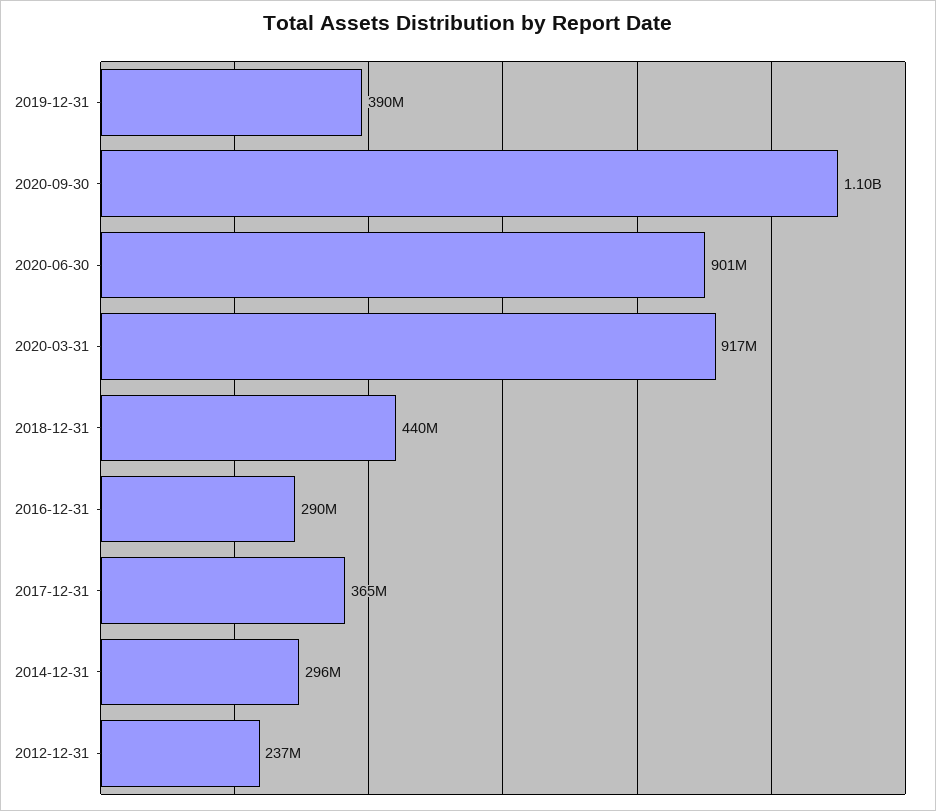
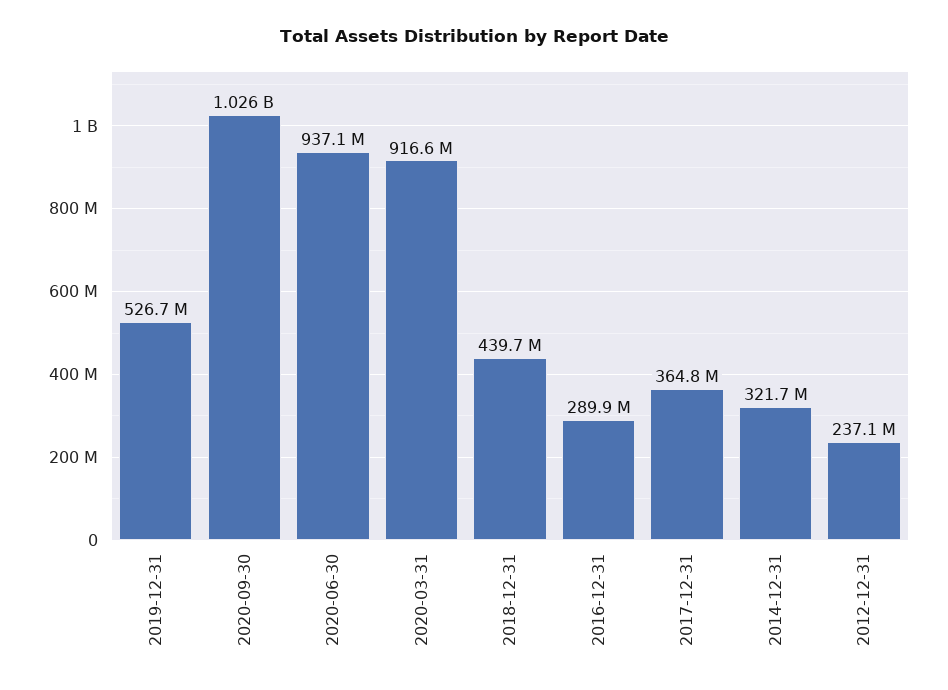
  {
-   "2019-12-31": 390000000,
+   "2019-12-31": 526700000,
-   "2020-09-30": 1100000000,
+   "2020-09-30": 1026000000,
-   "2020-06-30": 901000000,
+   "2020-06-30": 937100000,
    "2020-03-31": 916600000,
    "2018-12-31": 439700000,
    "2016-12-31": 289900000,
    "2017-12-31": 364800000,
-   "2014-12-31": 296000000,
+   "2014-12-31": 321700000,
    "2012-12-31": 237100000
  }

